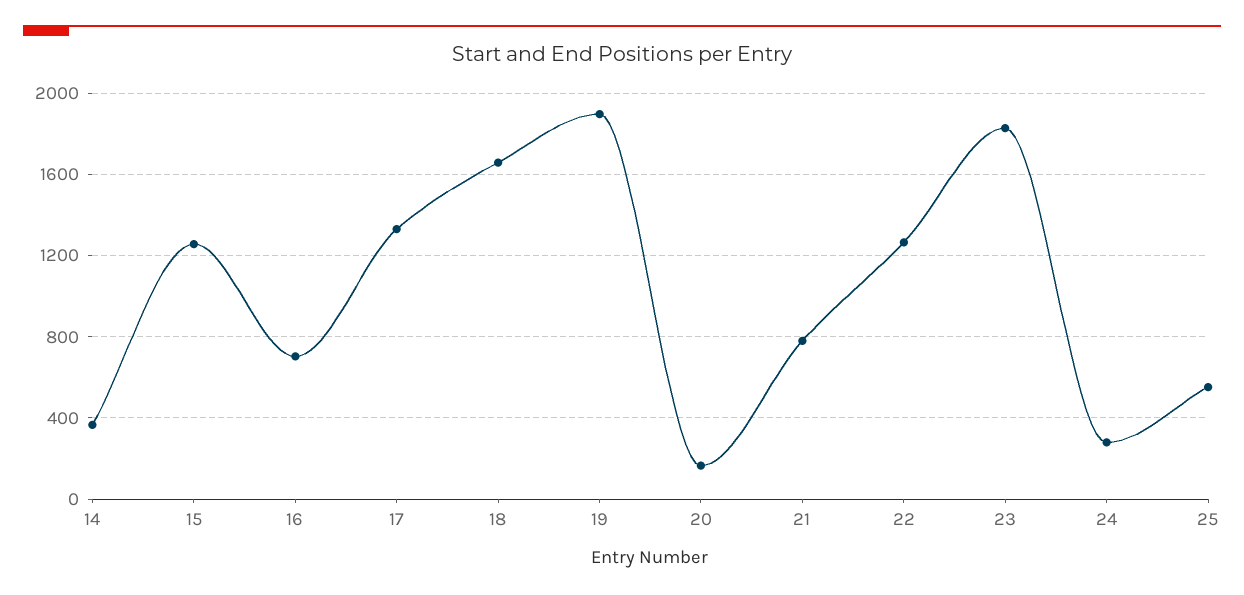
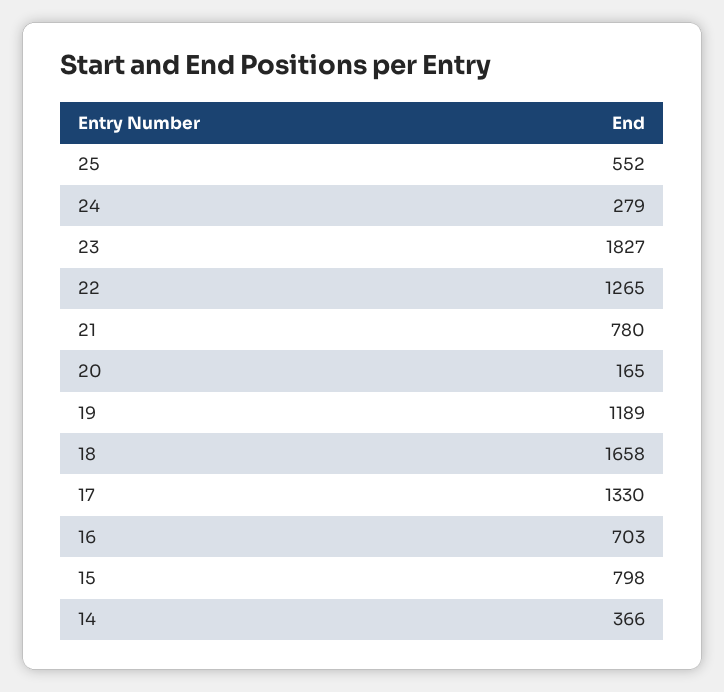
  {
    "14": 366,
-   "15": 1250,
+   "15": 798,
    "16": 703,
    "17": 1330,
    "18": 1658,
-   "19": 1900,
+   "19": 1189,
    "20": 165,
    "21": 780,
    "22": 1265,
    "23": 1827,
    "24": 279,
    "25": 552
  }

